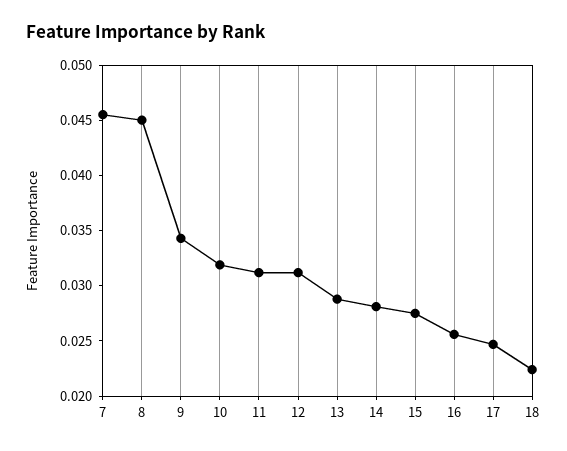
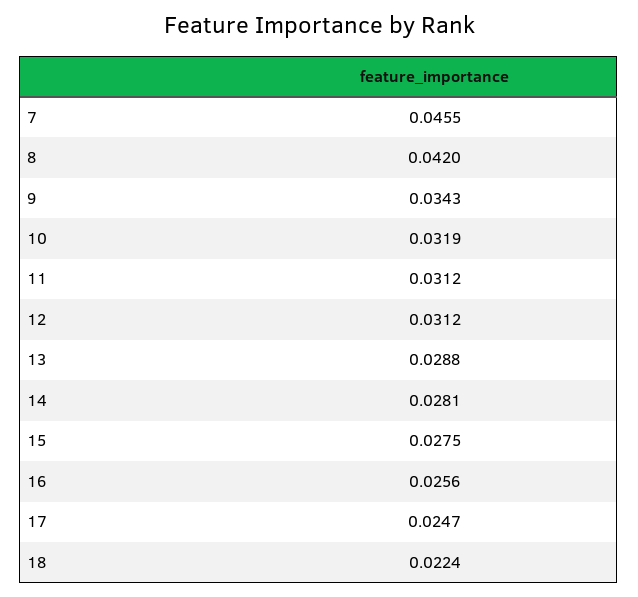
  {
    "7": 0.0455,
-   "8": 0.045,
+   "8": 0.042,
    "9": 0.0343,
    "10": 0.0319,
    "11": 0.0312,
    "12": 0.0312,
    "13": 0.0288,
    "14": 0.0281,
    "15": 0.0275,
    "16": 0.0256,
    "17": 0.0247,
    "18": 0.0224
  }

